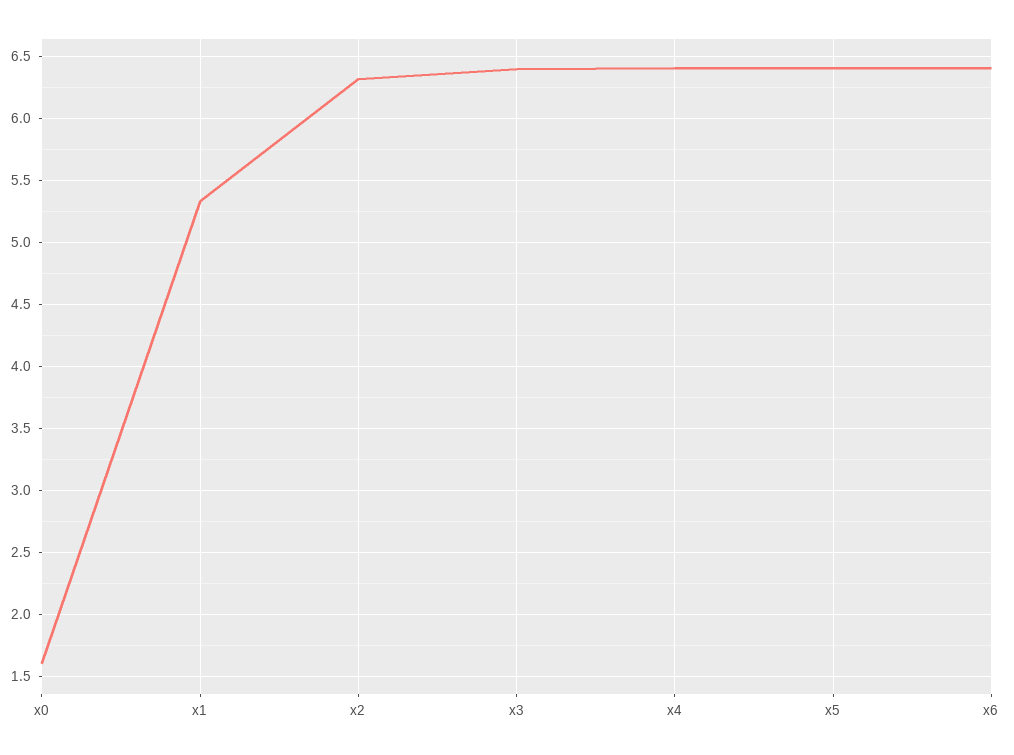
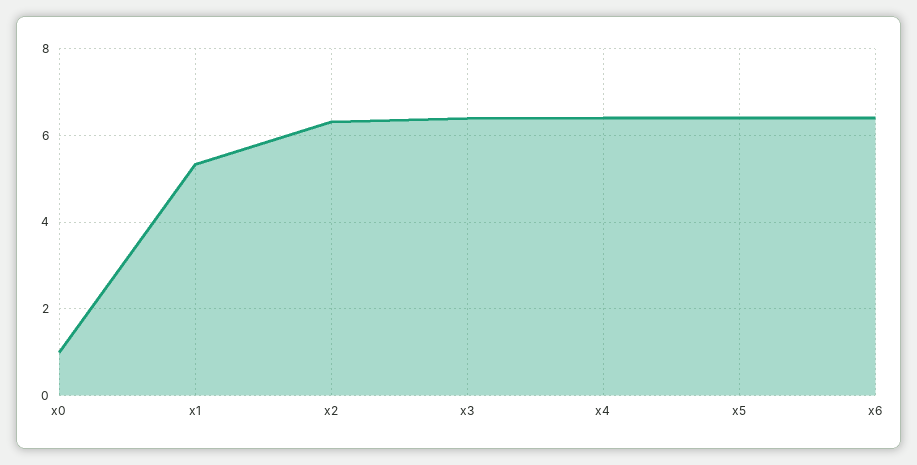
  {
-   "x0": 1.6,
+   "x0": 1,
    "x1": 5.35,
    "x2": 6.3,
    "x3": 6.4,
    "x4": 6.4,
    "x5": 6.4,
    "x6": 6.4
  }

